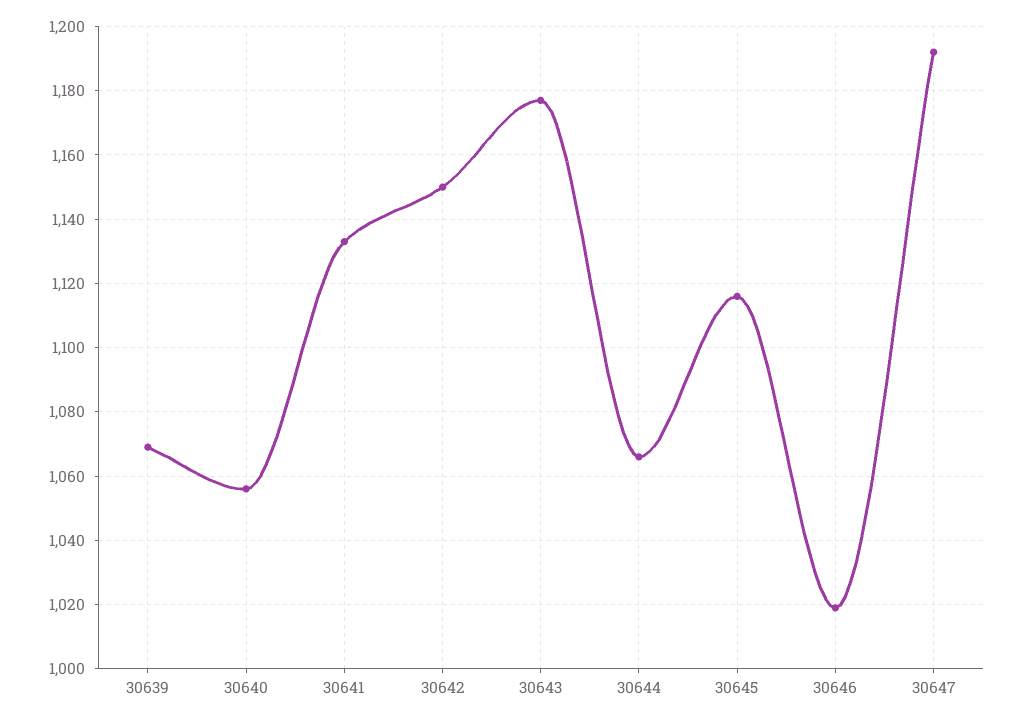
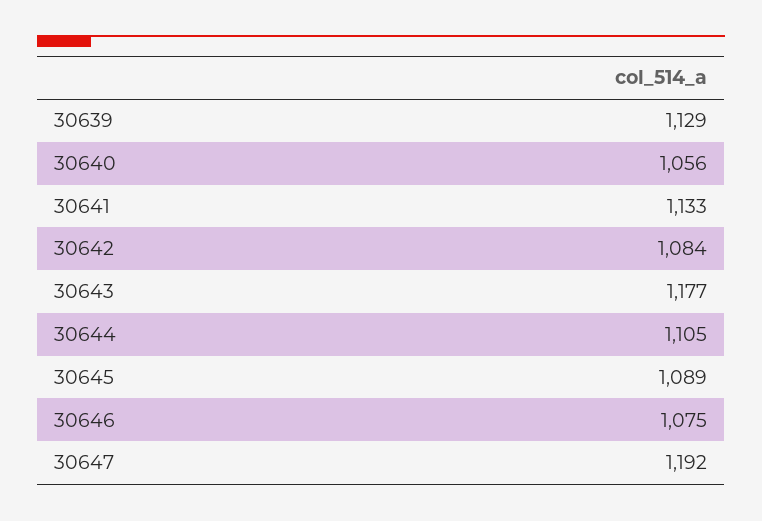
  {
-   "30639": 1070,
+   "30639": 1129,
    "30640": 1056,
    "30641": 1133,
-   "30642": 1150,
+   "30642": 1084,
    "30643": 1177,
-   "30644": 1065,
+   "30644": 1105,
-   "30645": 1115,
+   "30645": 1089,
-   "30646": 1020,
+   "30646": 1075,
    "30647": 1192
  }

